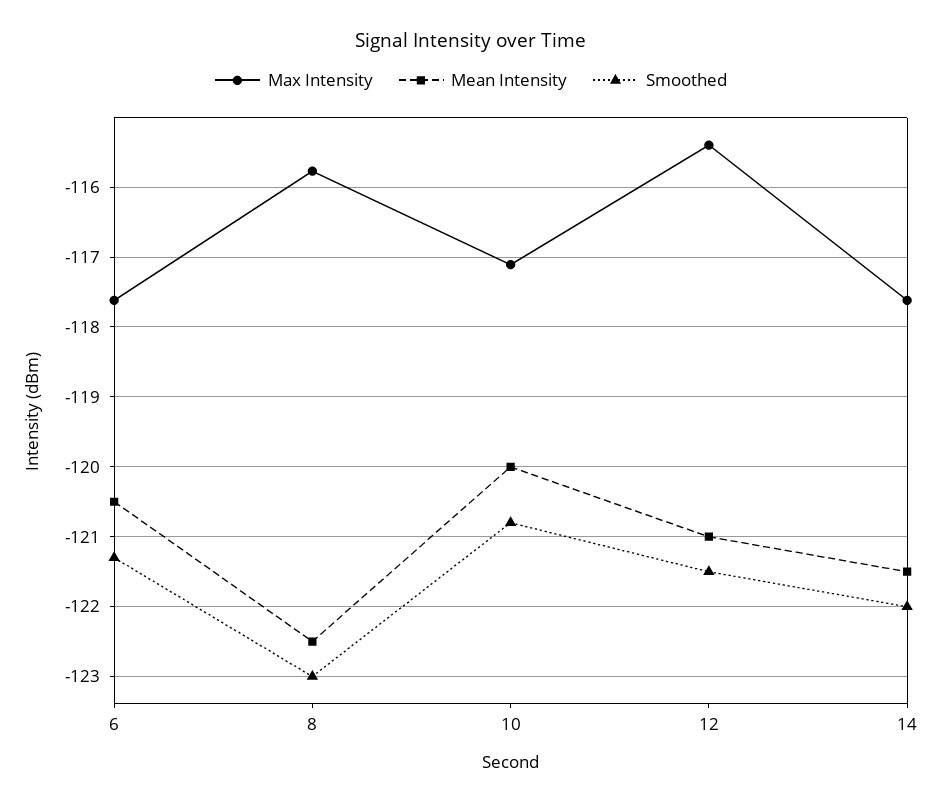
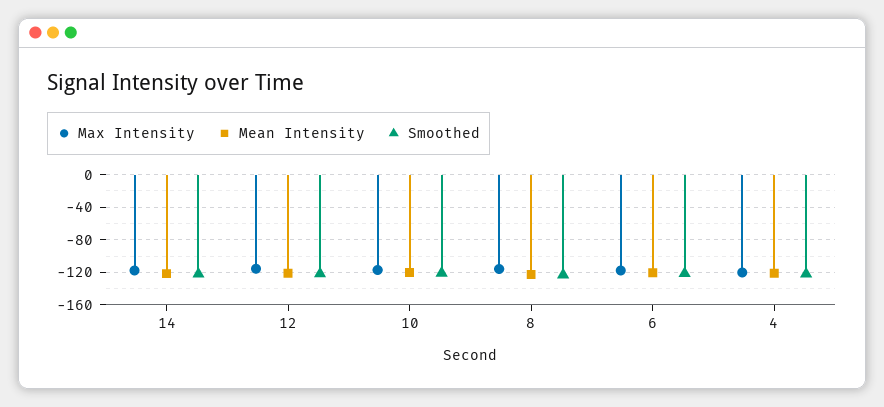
  {
    "Max Intensity": {
      "6": -117.6,
      "8": -115.8,
      "10": -117.1,
      "12": -115.4,
-     "14": -117.6
+     "14": -117.6,
+     "4": -120
    },
    "Mean Intensity": {
      "6": -120.5,
      "8": -122.5,
      "10": -120,
      "12": -121,
-     "14": -121.5
+     "14": -121.5,
+     "4": -120
    },
    "Smoothed": {
      "6": -121.3,
      "8": -123,
      "10": -120.8,
      "12": -121.5,
-     "14": -122
+     "14": -122,
+     "4": -120
    }
  }

